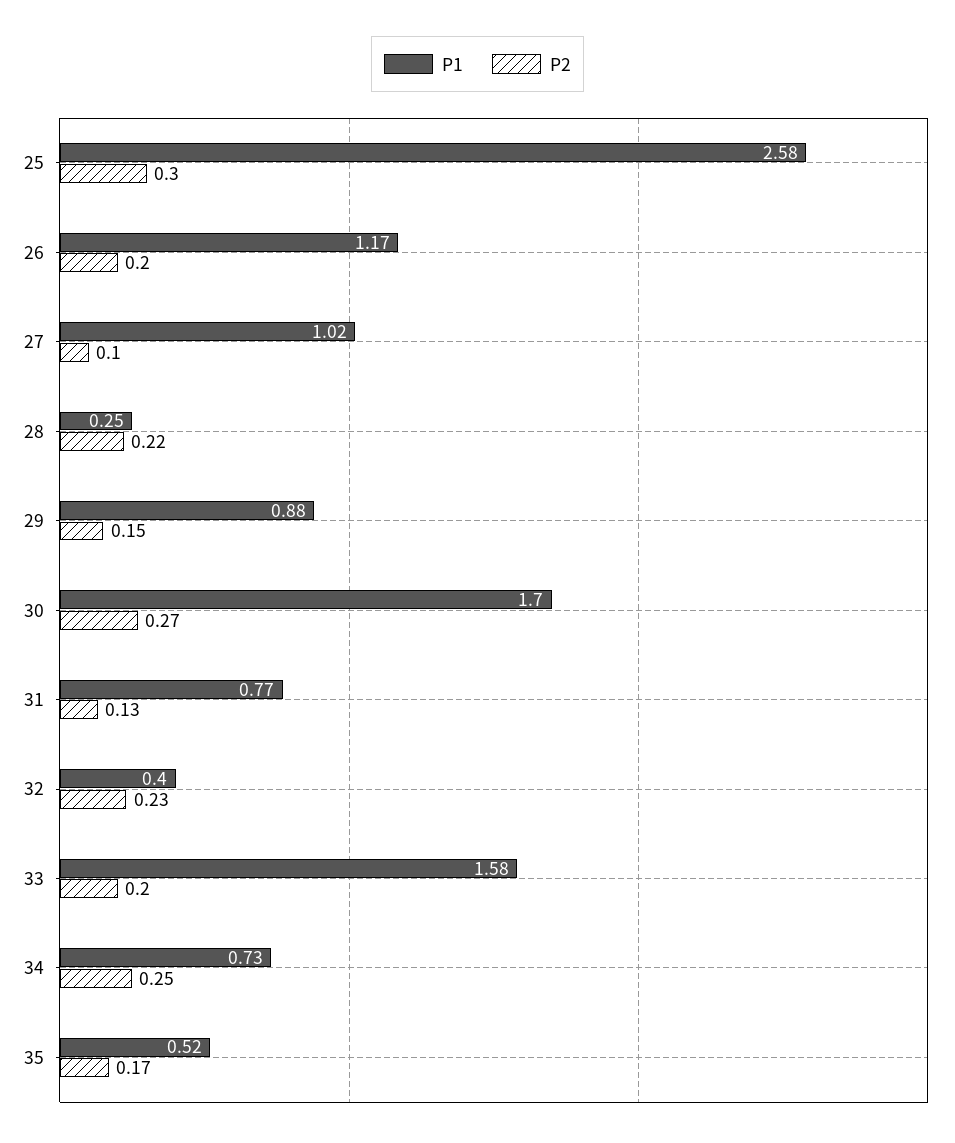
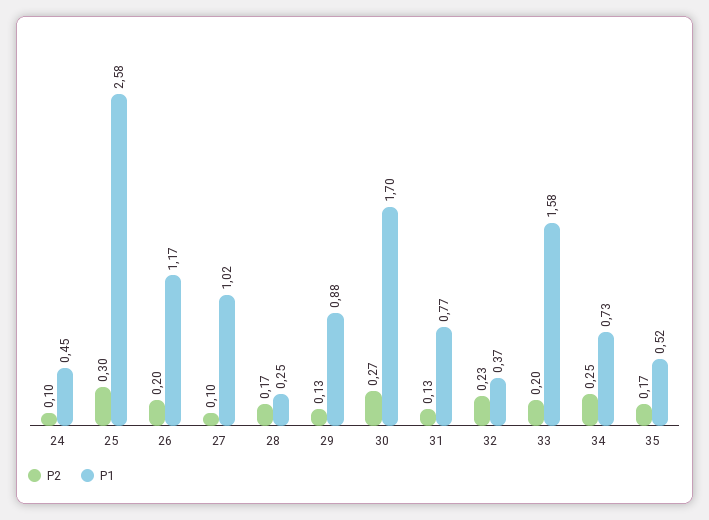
  {
    "P1": {
      "25": 2.58,
      "26": 1.17,
      "27": 1.02,
      "28": 0.25,
      "29": 0.88,
      "30": 1.7,
      "31": 0.77,
-     "32": 0.4,
+     "32": 0.37,
      "33": 1.58,
      "34": 0.73,
-     "35": 0.52
+     "35": 0.52,
+     "24": 0.45
    },
    "P2": {
      "25": 0.3,
      "26": 0.2,
      "27": 0.1,
-     "28": 0.22,
+     "28": 0.17,
-     "29": 0.15,
+     "29": 0.13,
      "30": 0.27,
      "31": 0.13,
      "32": 0.23,
      "33": 0.2,
      "34": 0.25,
-     "35": 0.17
+     "35": 0.17,
+     "24": 0.1
    }
  }

